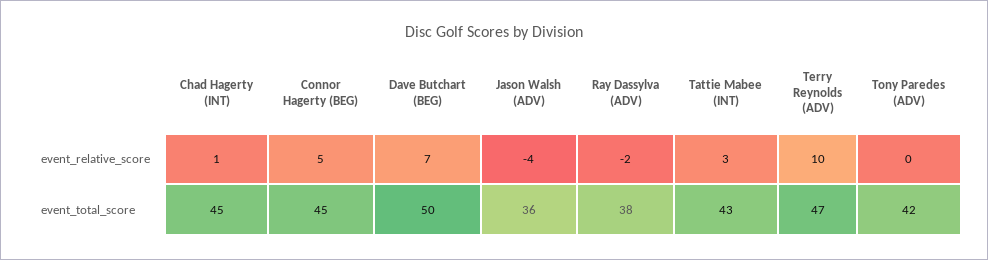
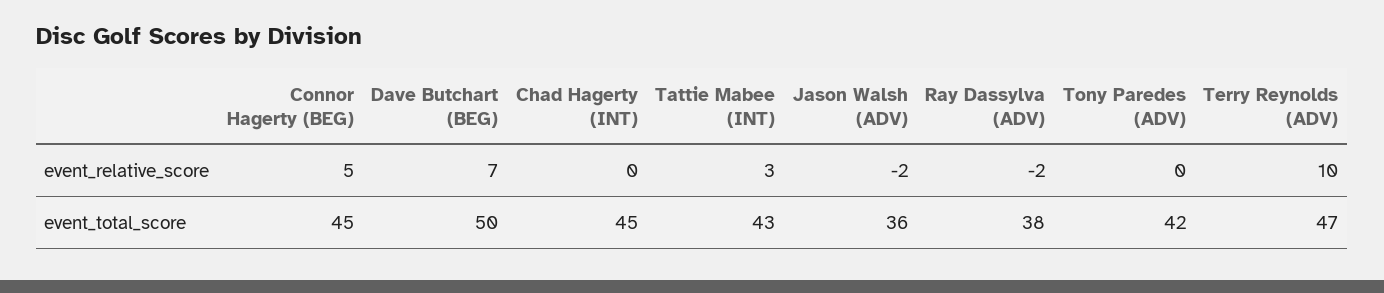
  {
    "Chad Hagerty (INT)": {
-     "event_relative_score": 1,
+     "event_relative_score": 0,
      "event_total_score": 45
    },
    "Connor Hagerty (BEG)": {
      "event_relative_score": 5,
      "event_total_score": 45
    },
    "Dave Butchart (BEG)": {
      "event_relative_score": 7,
      "event_total_score": 50
    },
    "Jason Walsh (ADV)": {
-     "event_relative_score": -4,
+     "event_relative_score": -2,
      "event_total_score": 36
    },
    "Ray Dassylva (ADV)": {
      "event_relative_score": -2,
      "event_total_score": 38
    },
    "Tattie Mabee (INT)": {
      "event_relative_score": 3,
      "event_total_score": 43
    },
    "Terry Reynolds (ADV)": {
      "event_relative_score": 10,
      "event_total_score": 47
    },
    "Tony Paredes (ADV)": {
      "event_relative_score": 0,
      "event_total_score": 42
    }
  }

